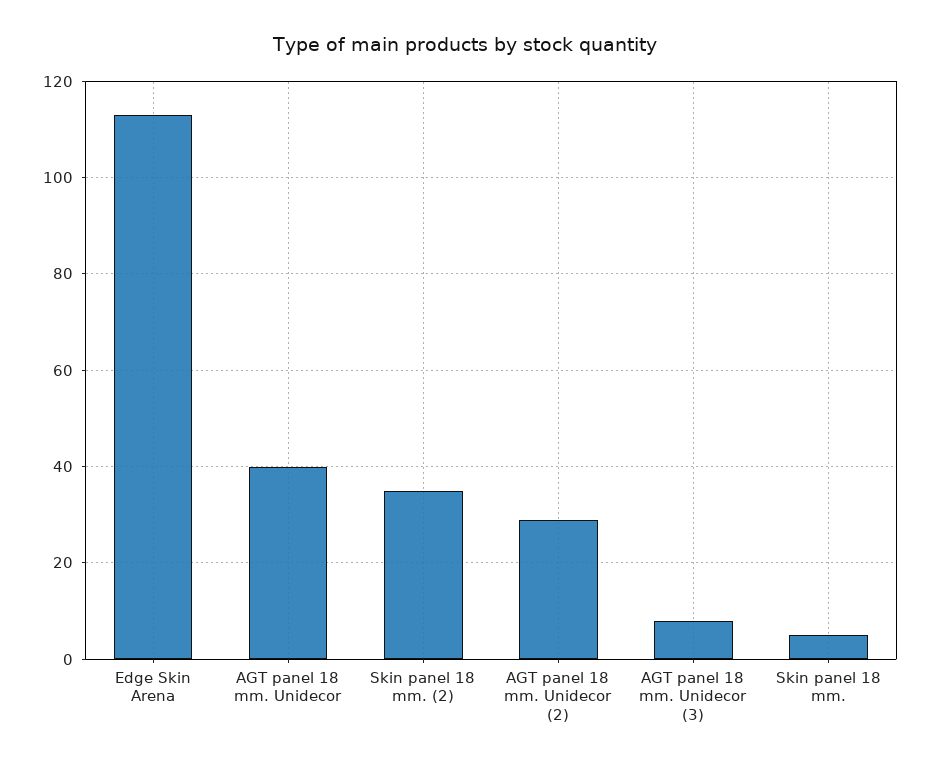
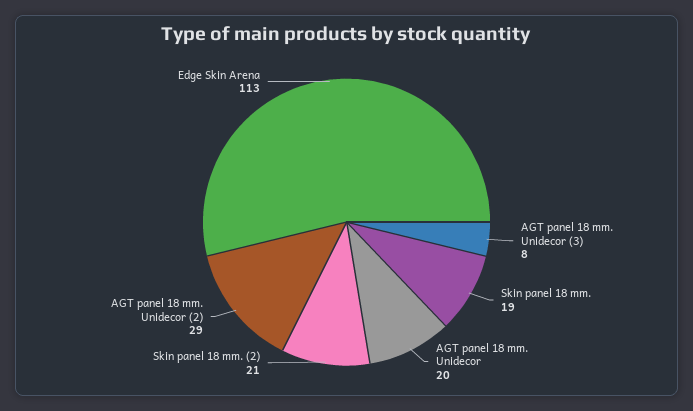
  {
    "Edge Skin Arena": 113,
-   "AGT panel 18 mm. Unidecor": 40,
+   "AGT panel 18 mm. Unidecor": 20,
-   "Skin panel 18 mm. (2)": 35,
+   "Skin panel 18 mm. (2)": 21,
    "AGT panel 18 mm. Unidecor (2)": 29,
    "AGT panel 18 mm. Unidecor (3)": 8,
-   "Skin panel 18 mm.": 5
+   "Skin panel 18 mm.": 19
  }

